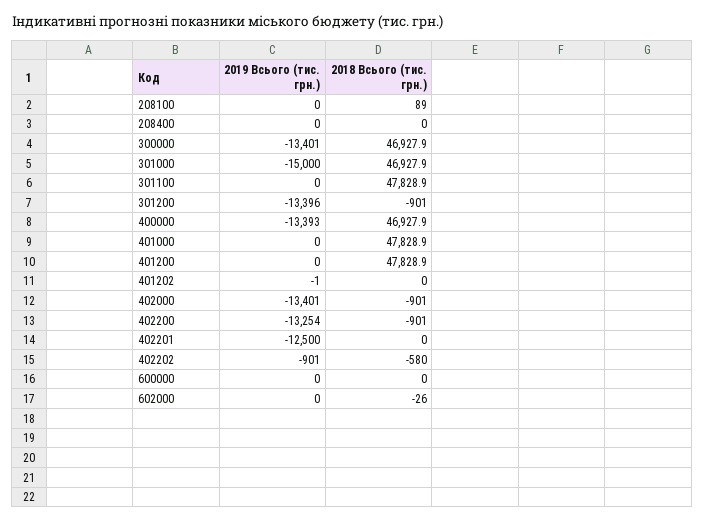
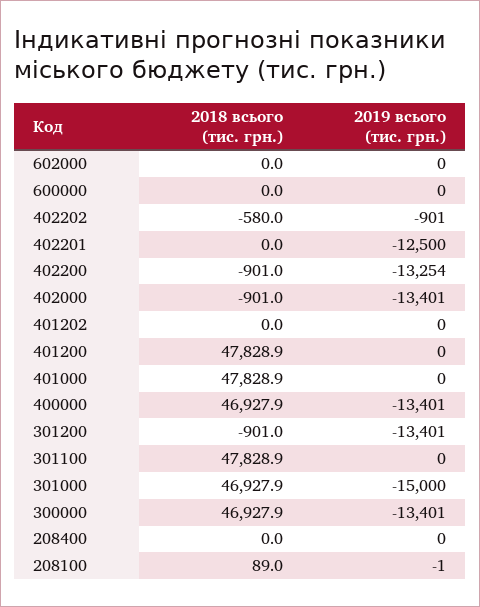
  {
    "2019 Всього (тис. грн.)": {
-     "208100": 0,
+     "208100": -1,
      "208400": 0,
      "300000": -13401,
      "301000": -15000,
      "301100": 0,
-     "301200": -13396,
+     "301200": -13401,
-     "400000": -13393,
+     "400000": -13401,
      "401000": 0,
      "401200": 0,
-     "401202": -1,
+     "401202": 0,
      "402000": -13401,
      "402200": -13254,
      "402201": -12500,
      "402202": -901,
      "600000": 0,
      "602000": 0
    },
    "2018 Всього (тис. грн.)": {
      "208100": 89,
      "208400": 0,
      "300000": 46927.9,
      "301000": 46927.9,
      "301100": 47828.9,
      "301200": -901,
      "400000": 46927.9,
      "401000": 47828.9,
      "401200": 47828.9,
      "401202": 0,
      "402000": -901,
      "402200": -901,
      "402201": 0,
      "402202": -580,
      "600000": 0,
-     "602000": -26
+     "602000": 0
    }
  }

